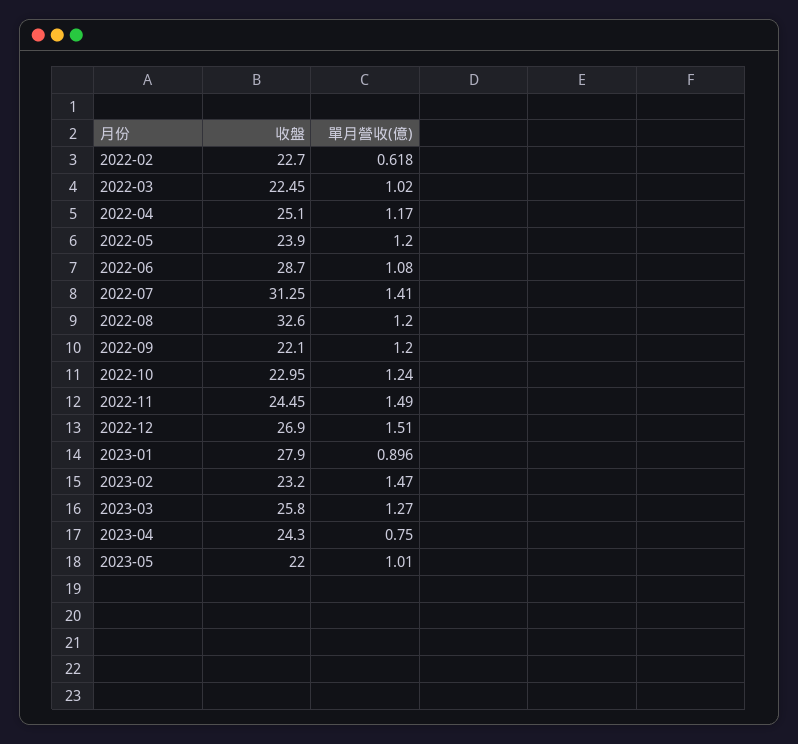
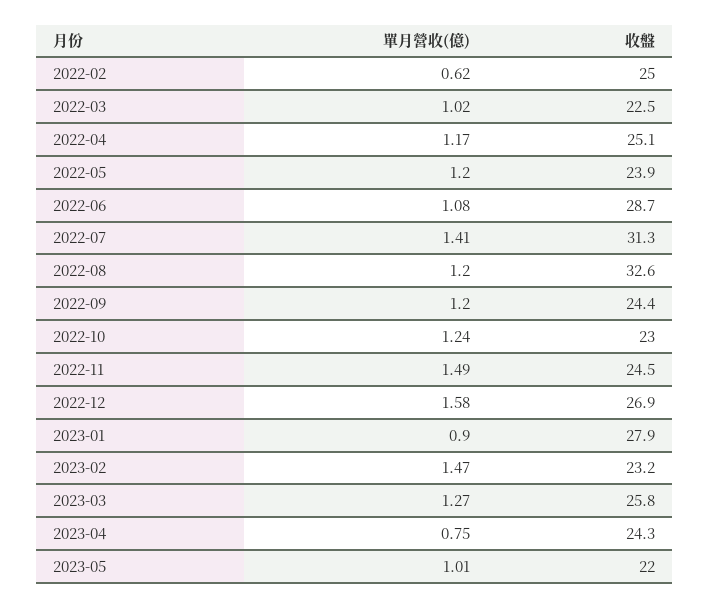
  {
    "收盤": {
-     "2022-02": 22.7,
+     "2022-02": 25,
      "2022-03": 22.45,
      "2022-04": 25.1,
      "2022-05": 23.9,
      "2022-06": 28.7,
      "2022-07": 31.25,
      "2022-08": 32.6,
-     "2022-09": 22.1,
+     "2022-09": 24.4,
      "2022-10": 22.95,
      "2022-11": 24.45,
      "2022-12": 26.9,
      "2023-01": 27.9,
      "2023-02": 23.2,
      "2023-03": 25.8,
      "2023-04": 24.3,
      "2023-05": 22
    },
    "單月營收(億)": {
      "2022-02": 0.618,
      "2022-03": 1.02,
      "2022-04": 1.17,
      "2022-05": 1.2,
      "2022-06": 1.08,
      "2022-07": 1.41,
      "2022-08": 1.2,
      "2022-09": 1.2,
      "2022-10": 1.24,
      "2022-11": 1.49,
-     "2022-12": 1.51,
+     "2022-12": 1.58,
      "2023-01": 0.896,
      "2023-02": 1.47,
      "2023-03": 1.27,
      "2023-04": 0.75,
      "2023-05": 1.01
    }
  }

